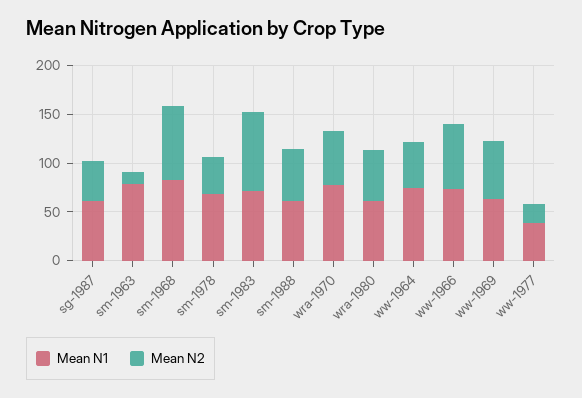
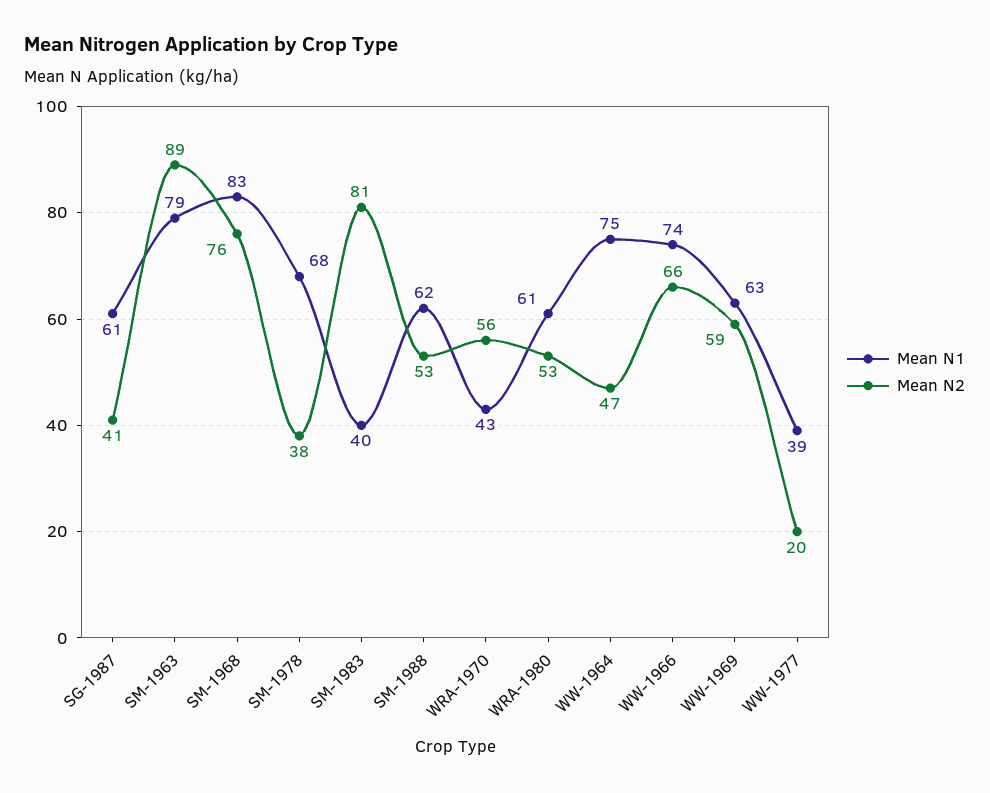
  {
    "Mean N1": {
      "sg-1987": 61,
      "sm-1963": 79,
      "sm-1968": 83,
      "sm-1978": 68,
-     "sm-1983": 70,
+     "sm-1983": 40,
      "sm-1988": 62,
-     "wra-1970": 80,
+     "wra-1970": 43,
      "wra-1980": 61,
      "ww-1964": 75,
      "ww-1966": 74,
      "ww-1969": 63,
      "ww-1977": 39
    },
    "Mean N2": {
      "sg-1987": 41,
-     "sm-1963": 10,
+     "sm-1963": 89,
      "sm-1968": 76,
      "sm-1978": 38,
      "sm-1983": 81,
      "sm-1988": 53,
      "wra-1970": 56,
      "wra-1980": 53,
      "ww-1964": 47,
      "ww-1966": 66,
      "ww-1969": 59,
      "ww-1977": 20
    }
  }

